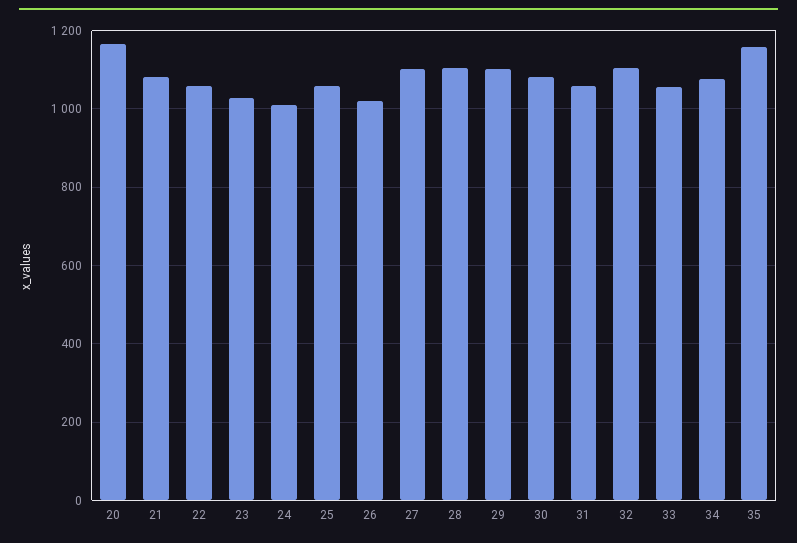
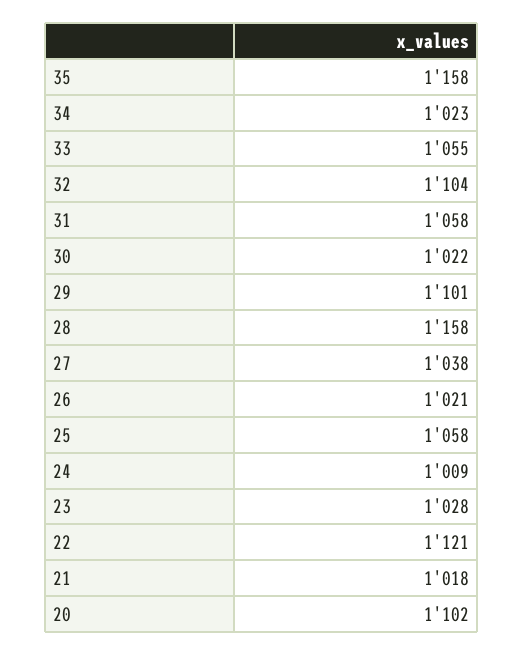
  {
-   "20": 1160,
+   "20": 1102,
-   "21": 1080,
+   "21": 1018,
-   "22": 1060,
+   "22": 1121,
    "23": 1028,
    "24": 1009,
    "25": 1058,
    "26": 1021,
-   "27": 1100,
+   "27": 1038,
-   "28": 1100,
+   "28": 1158,
    "29": 1101,
-   "30": 1080,
+   "30": 1022,
    "31": 1058,
    "32": 1104,
    "33": 1055,
-   "34": 1080,
+   "34": 1023,
    "35": 1158
  }

